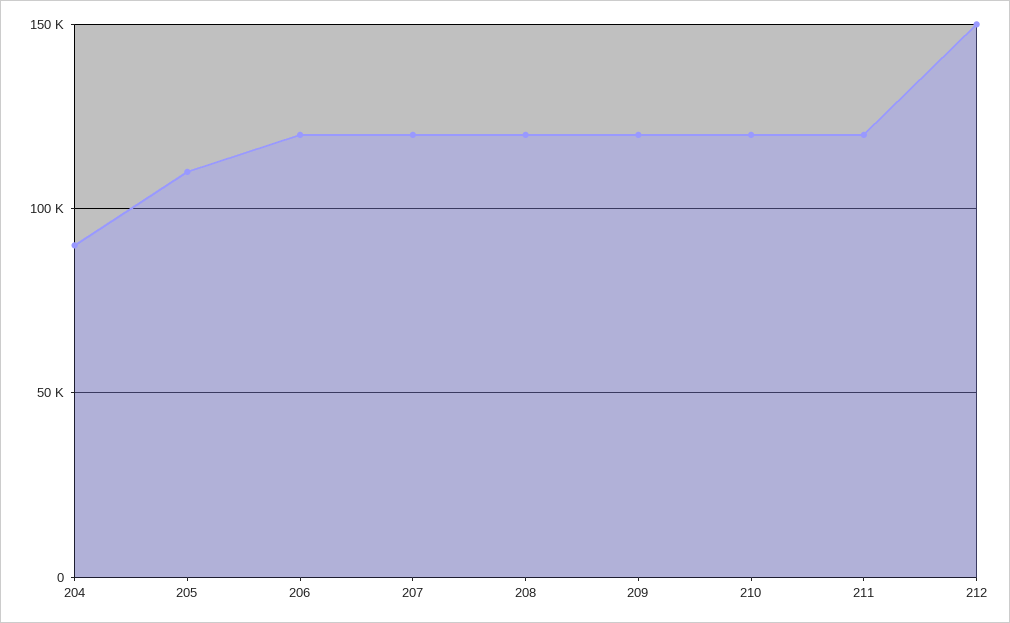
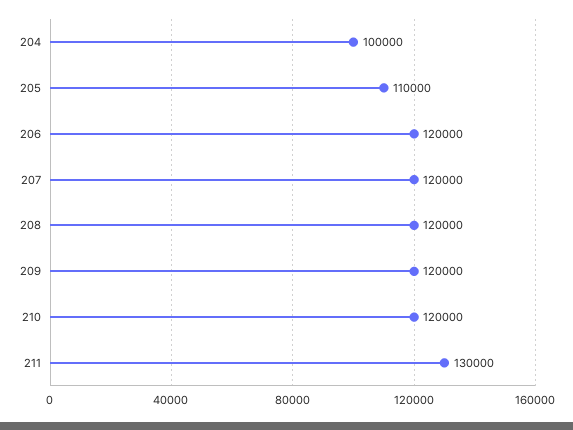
  {
-   "204": 90000,
+   "204": 100000,
    "205": 110000,
    "206": 120000,
    "207": 120000,
    "208": 120000,
    "209": 120000,
    "210": 120000,
-   "211": 120000,
+   "211": 130000
-   "212": 150000
  }

